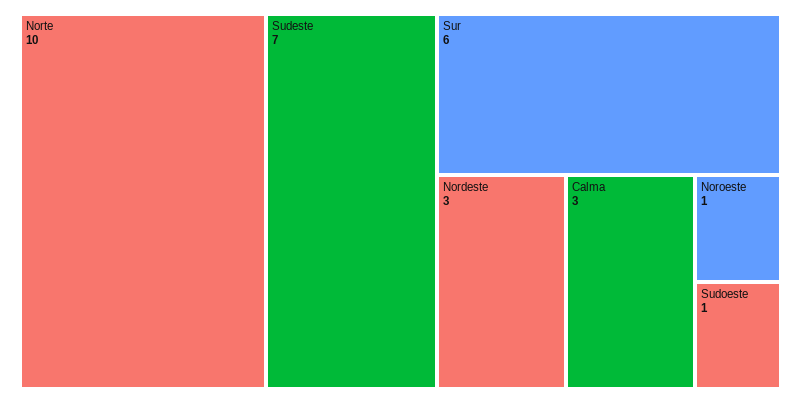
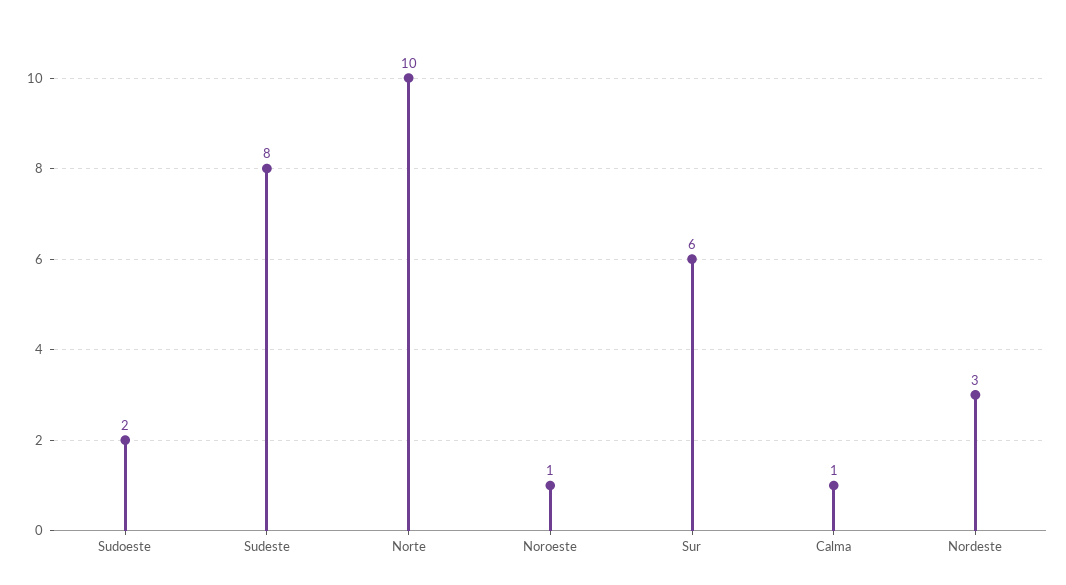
  {
    "Norte": 10,
-   "Sudeste": 7,
+   "Sudeste": 8,
    "Sur": 6,
    "Nordeste": 3,
-   "Calma": 3,
+   "Calma": 1,
    "Noroeste": 1,
-   "Sudoeste": 1
+   "Sudoeste": 2
  }

